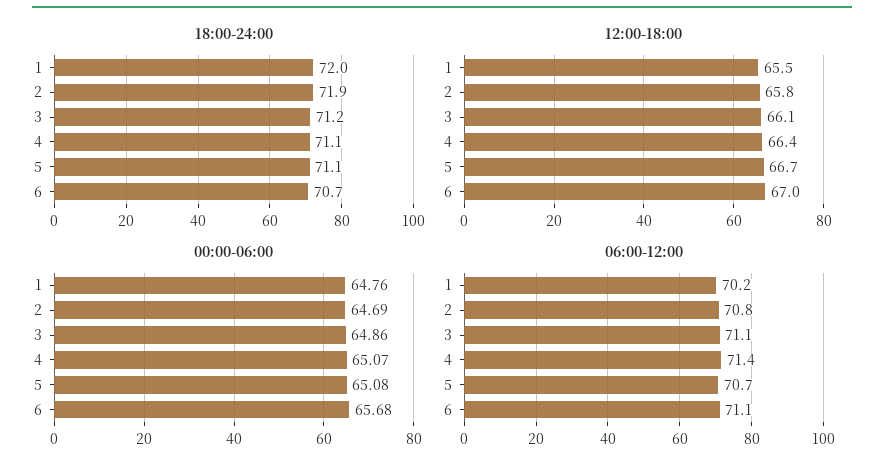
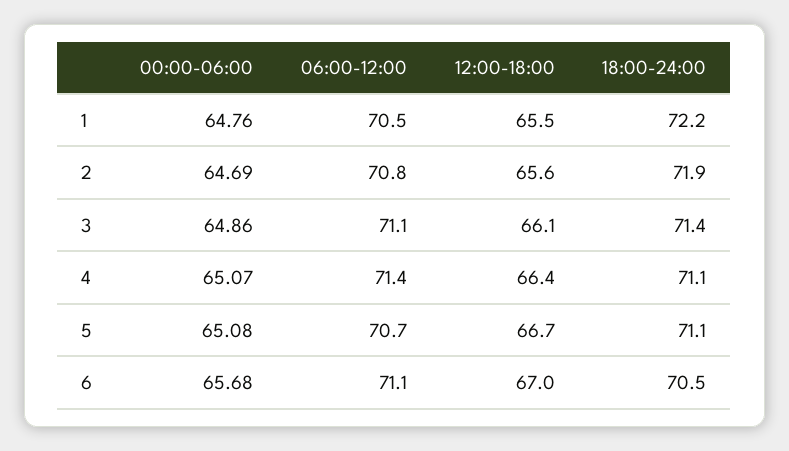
  {
    "18:00-24:00": {
-     "1": 72,
+     "1": 72.2,
      "2": 71.9,
-     "3": 71.2,
+     "3": 71.4,
      "4": 71.1,
      "5": 71.1,
-     "6": 70.7
+     "6": 70.5
    },
    "12:00-18:00": {
      "1": 65.5,
-     "2": 65.8,
+     "2": 65.6,
      "3": 66.1,
      "4": 66.4,
      "5": 66.7,
      "6": 67
    },
    "00:00-06:00": {
      "1": 64.76,
      "2": 64.69,
      "3": 64.86,
      "4": 65.07,
      "5": 65.08,
      "6": 65.68
    },
    "06:00-12:00": {
-     "1": 70.2,
+     "1": 70.5,
      "2": 70.8,
      "3": 71.1,
      "4": 71.4,
      "5": 70.7,
      "6": 71.1
    }
  }

